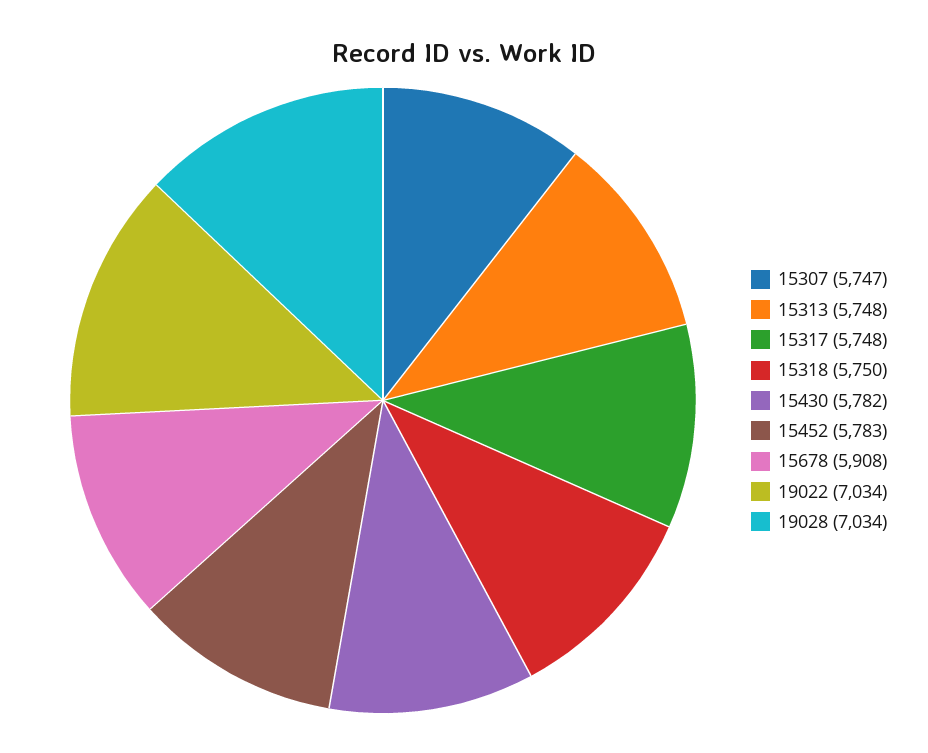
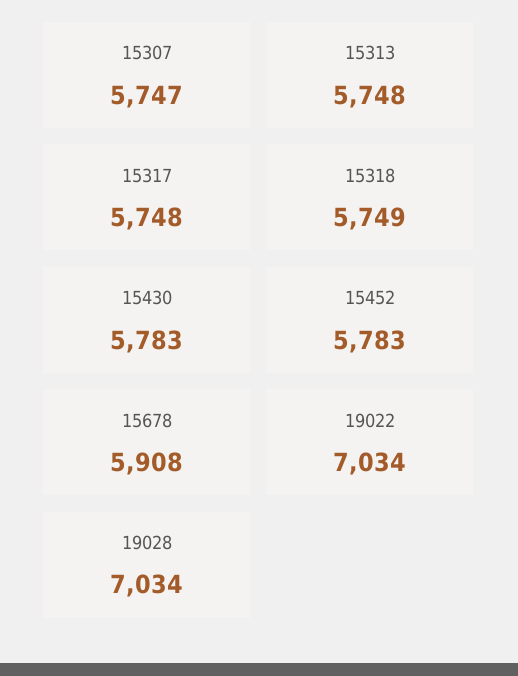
  {
    "15307": 5747,
    "15313": 5748,
    "15317": 5748,
-   "15318": 5750,
+   "15318": 5749,
-   "15430": 5782,
+   "15430": 5783,
    "15452": 5783,
    "15678": 5908,
    "19022": 7034,
    "19028": 7034
  }

